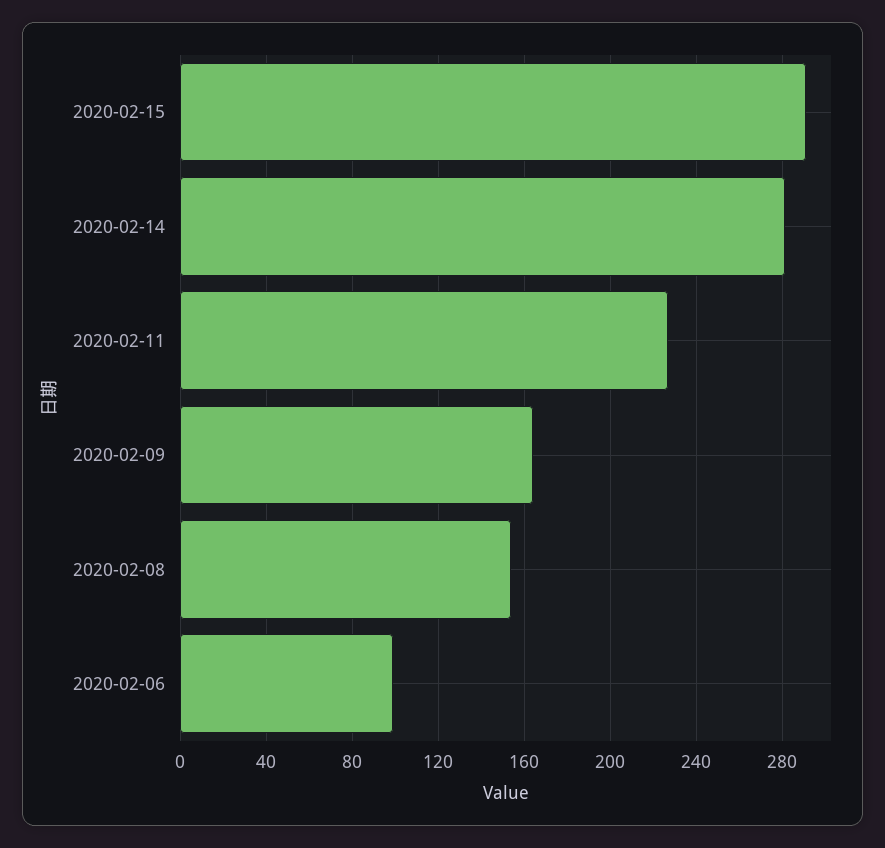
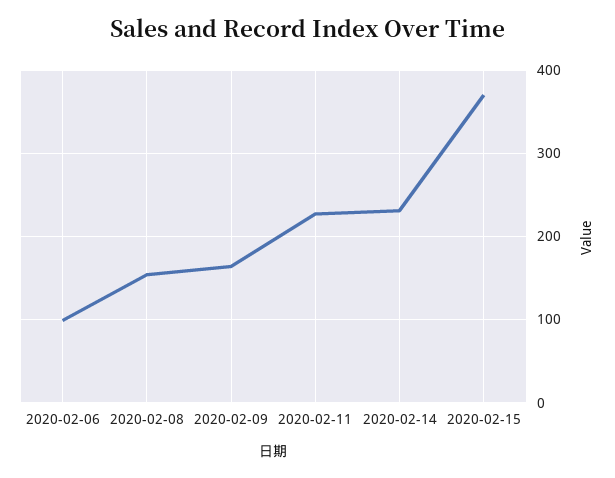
  {
-   "2020-02-15": 290,
+   "2020-02-15": 370,
-   "2020-02-14": 280,
+   "2020-02-14": 230,
    "2020-02-11": 225,
    "2020-02-09": 165,
    "2020-02-08": 155,
    "2020-02-06": 100
  }

